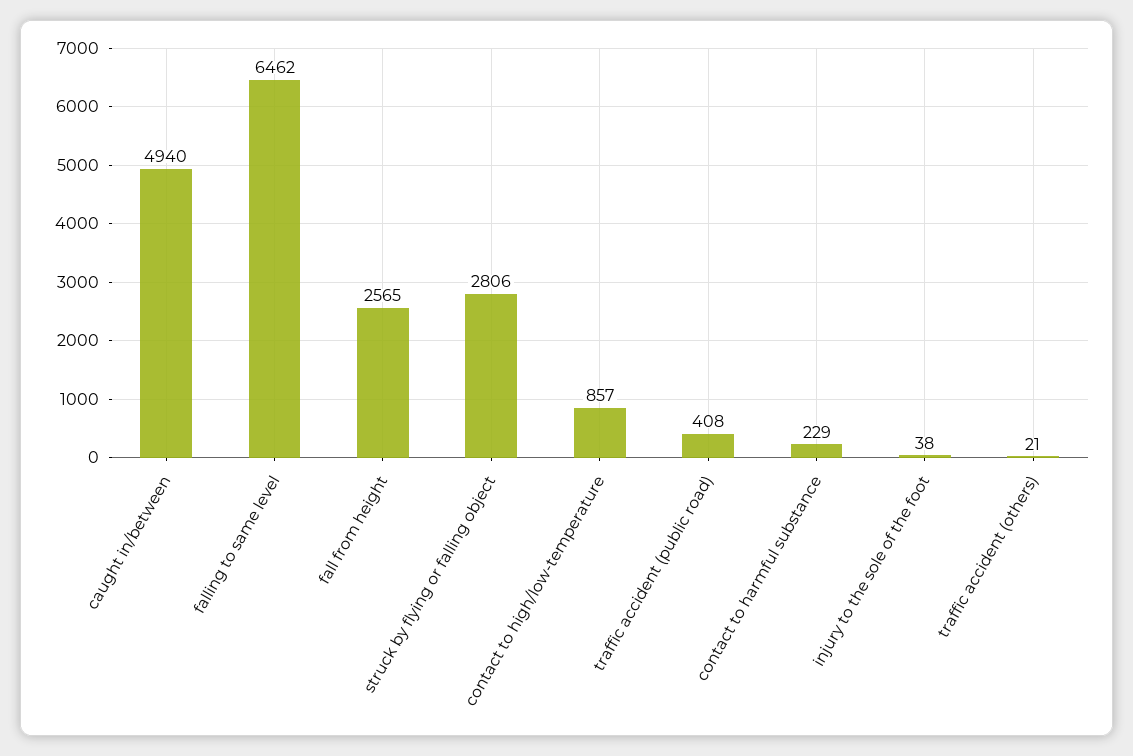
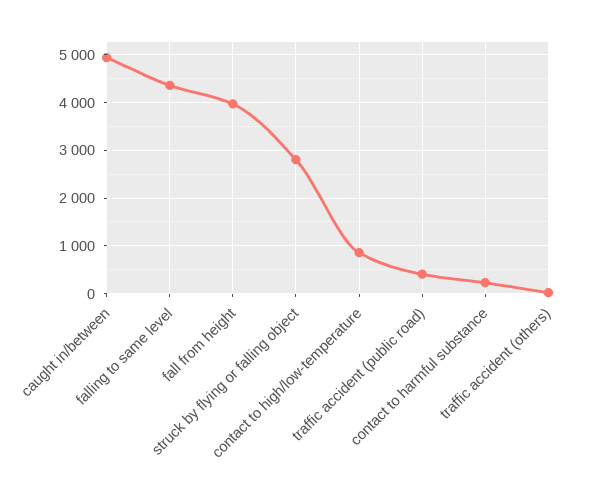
  {
    "caught in/between": 4940,
-   "falling to same level": 6462,
+   "falling to same level": 4400,
-   "fall from height": 2565,
+   "fall from height": 4000,
    "struck by flying or falling object": 2806,
    "contact to high/low-temperature": 857,
    "traffic accident (public road)": 408,
    "contact to harmful substance": 229,
-   "injury to the sole of the foot": 38,
    "traffic accident (others)": 21
  }

